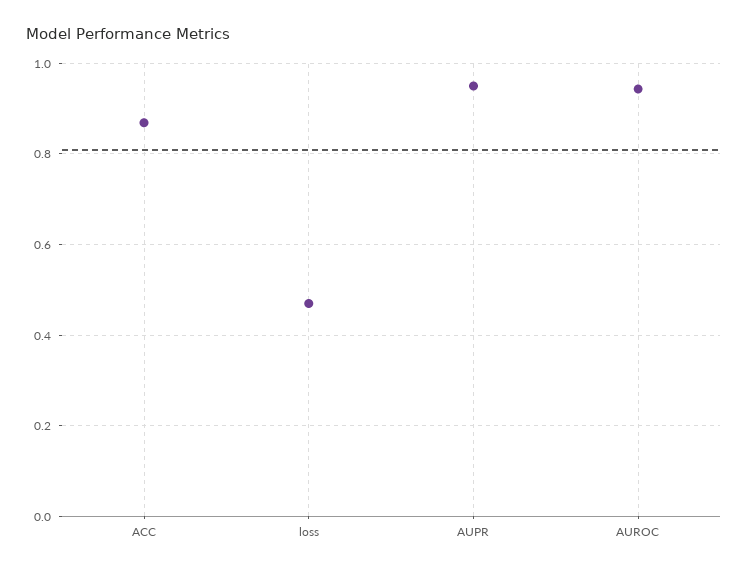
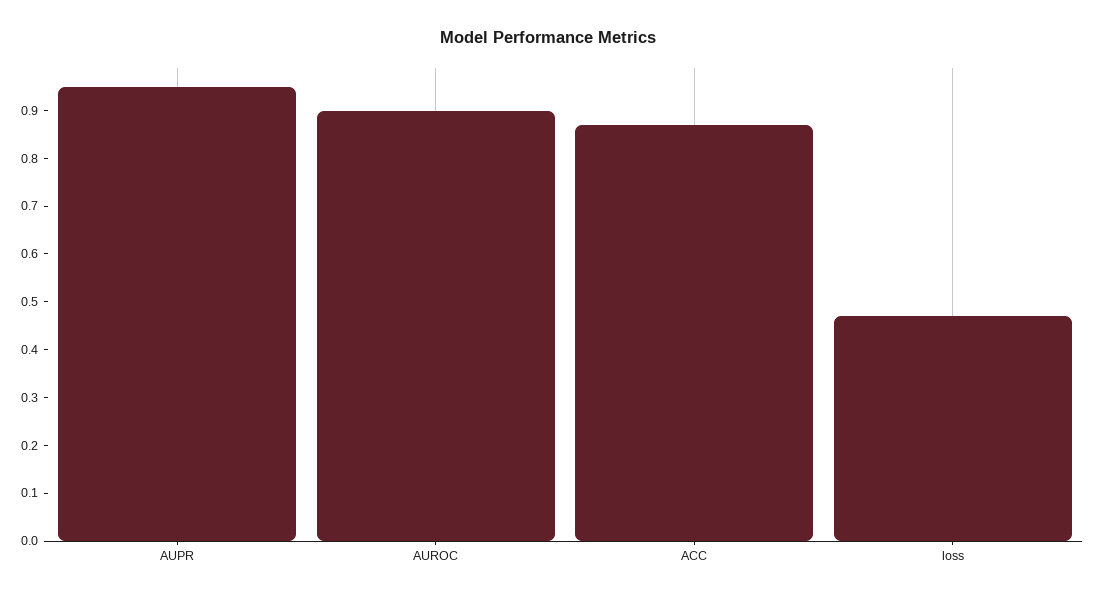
  {
    "ACC": 0.86,
    "loss": 0.48,
    "AUPR": 0.94,
-   "AUROC": 0.94
+   "AUROC": 0.9
  }

